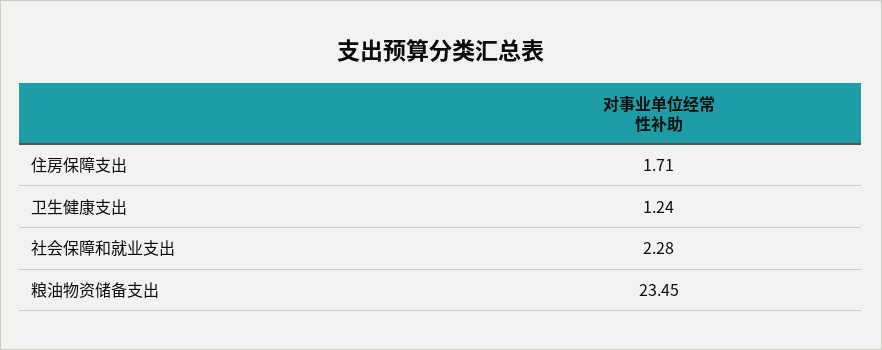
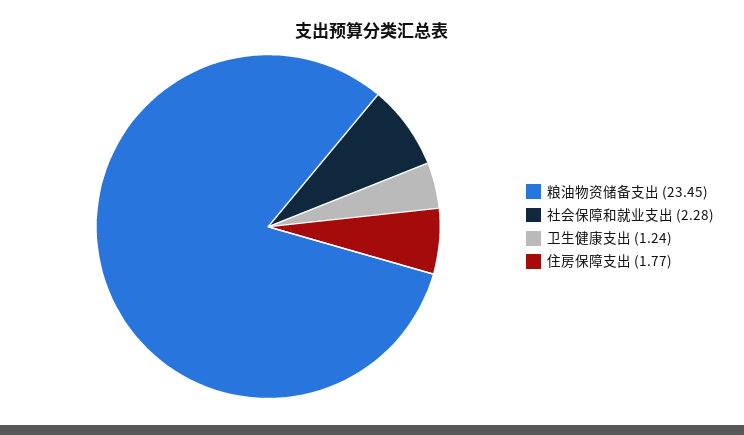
  {
-   "住房保障支出": 1.71,
+   "住房保障支出": 1.77,
    "卫生健康支出": 1.24,
    "社会保障和就业支出": 2.28,
    "粮油物资储备支出": 23.45
  }

